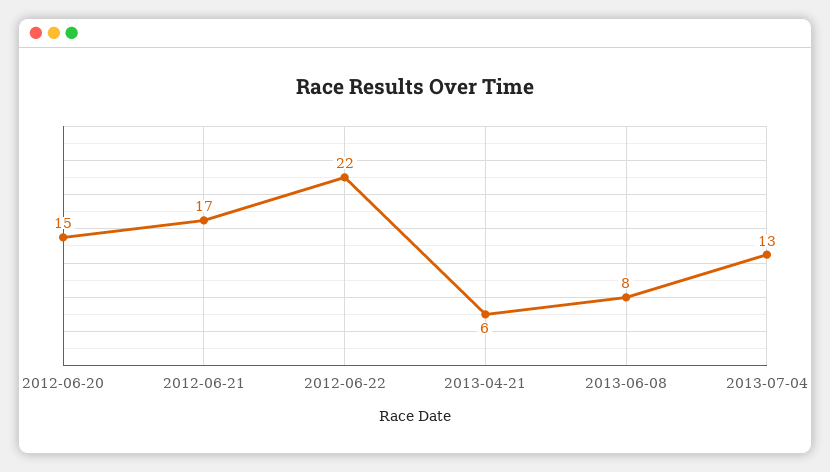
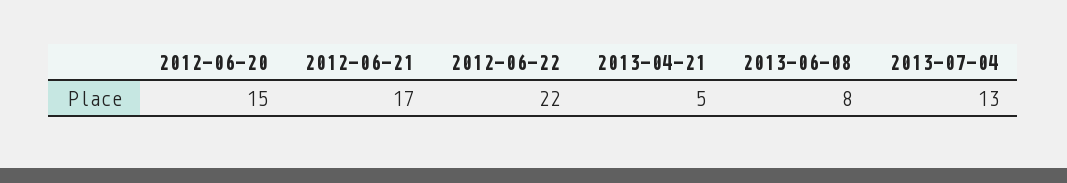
  {
    "2012-06-20": 15,
    "2012-06-21": 17,
    "2012-06-22": 22,
-   "2013-04-21": 6,
+   "2013-04-21": 5,
    "2013-06-08": 8,
    "2013-07-04": 13
  }

